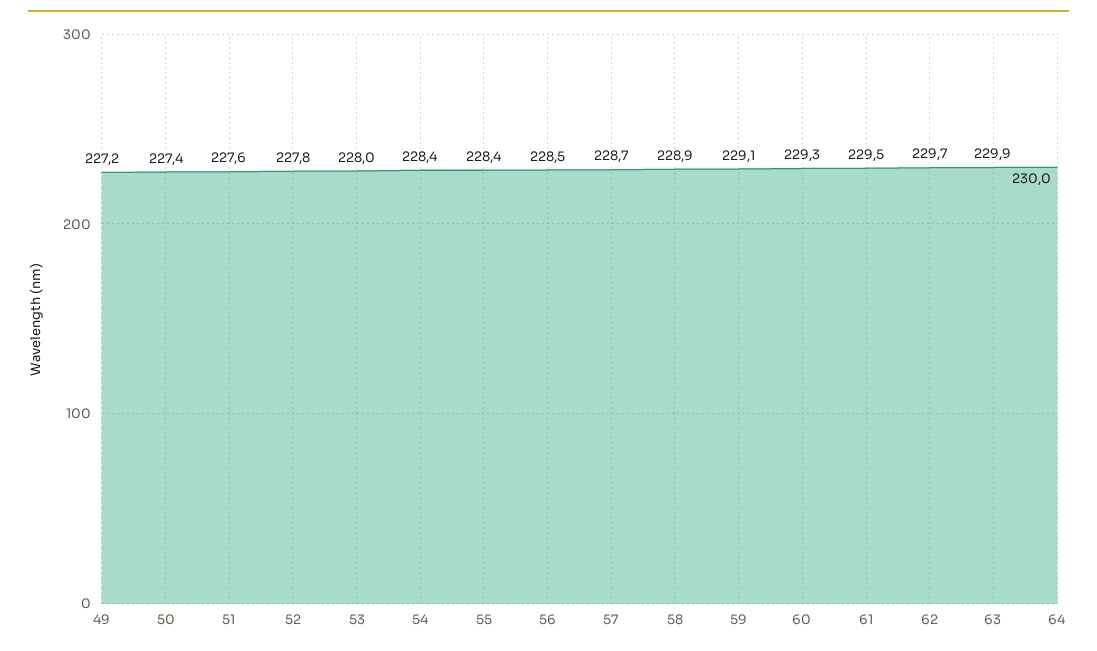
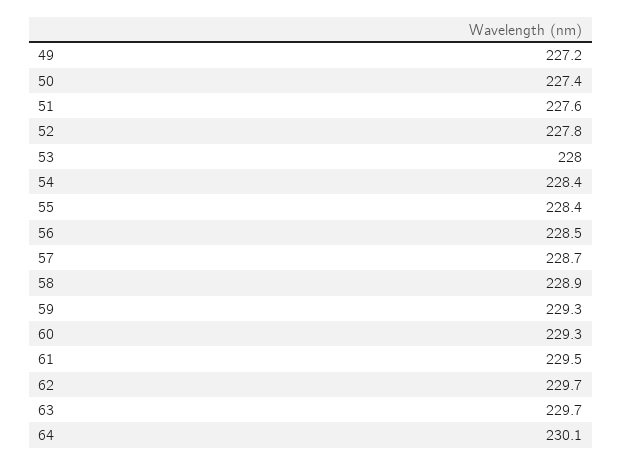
  {
    "49": 227.2,
    "50": 227.4,
    "51": 227.6,
    "52": 227.8,
    "53": 228,
    "54": 228.4,
    "55": 228.4,
    "56": 228.5,
    "57": 228.7,
    "58": 228.9,
-   "59": 229.1,
+   "59": 229.3,
    "60": 229.3,
    "61": 229.5,
    "62": 229.7,
-   "63": 229.9,
+   "63": 229.7,
-   "64": 230
+   "64": 230.1
  }

